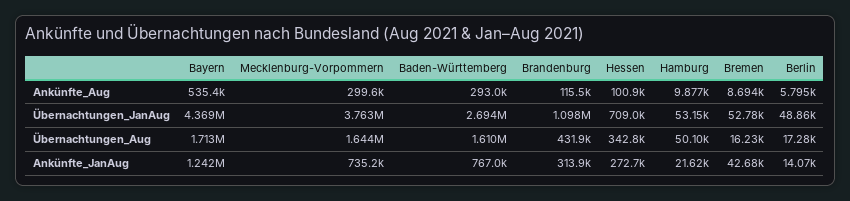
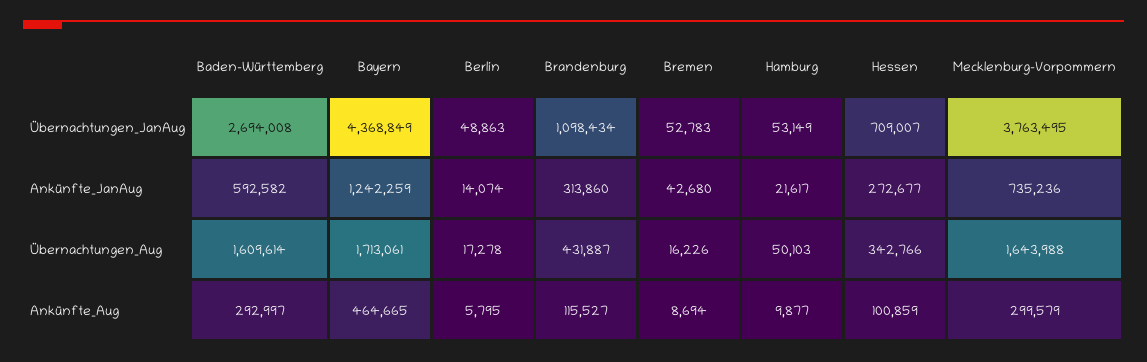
  {
    "Bayern": {
-     "Ankünfte_Aug": 535400,
+     "Ankünfte_Aug": 464665,
      "Übernachtungen_JanAug": 4368849,
      "Übernachtungen_Aug": 1713061,
      "Ankünfte_JanAug": 1242259
    },
    "Mecklenburg-Vorpommern": {
      "Ankünfte_Aug": 299579,
      "Übernachtungen_JanAug": 3763495,
      "Übernachtungen_Aug": 1643988,
      "Ankünfte_JanAug": 735236
    },
    "Baden-Württemberg": {
      "Ankünfte_Aug": 292997,
      "Übernachtungen_JanAug": 2694008,
      "Übernachtungen_Aug": 1609614,
-     "Ankünfte_JanAug": 767000
+     "Ankünfte_JanAug": 592582
    },
    "Brandenburg": {
      "Ankünfte_Aug": 115527,
      "Übernachtungen_JanAug": 1098434,
      "Übernachtungen_Aug": 431887,
      "Ankünfte_JanAug": 313860
    },
    "Hessen": {
      "Ankünfte_Aug": 100859,
      "Übernachtungen_JanAug": 709007,
      "Übernachtungen_Aug": 342766,
      "Ankünfte_JanAug": 272677
    },
    "Hamburg": {
      "Ankünfte_Aug": 9877,
      "Übernachtungen_JanAug": 53149,
      "Übernachtungen_Aug": 50103,
      "Ankünfte_JanAug": 21617
    },
    "Bremen": {
      "Ankünfte_Aug": 8694,
      "Übernachtungen_JanAug": 52783,
      "Übernachtungen_Aug": 16226,
      "Ankünfte_JanAug": 42680
    },
    "Berlin": {
      "Ankünfte_Aug": 5795,
      "Übernachtungen_JanAug": 48863,
      "Übernachtungen_Aug": 17278,
      "Ankünfte_JanAug": 14074
    }
  }

